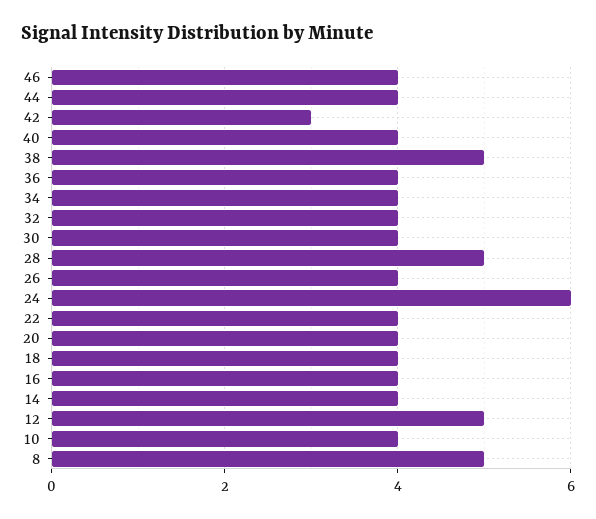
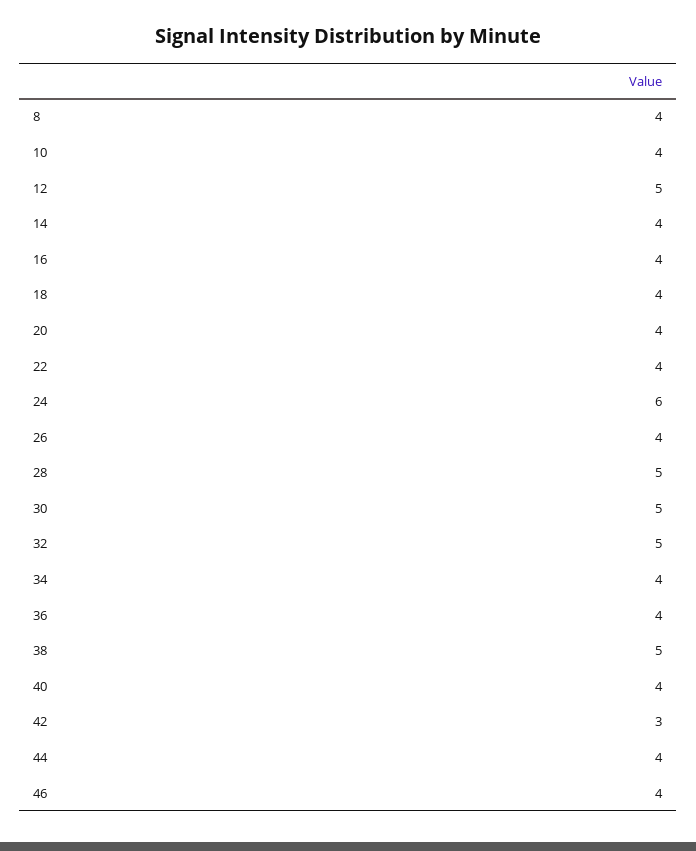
  {
    "46": 4,
    "44": 4,
    "42": 3,
    "40": 4,
    "38": 5,
    "36": 4,
    "34": 4,
-   "32": 4,
+   "32": 5,
-   "30": 4,
+   "30": 5,
    "28": 5,
    "26": 4,
    "24": 6,
    "22": 4,
    "20": 4,
    "18": 4,
    "16": 4,
    "14": 4,
    "12": 5,
    "10": 4,
-   "8": 5
+   "8": 4
  }

